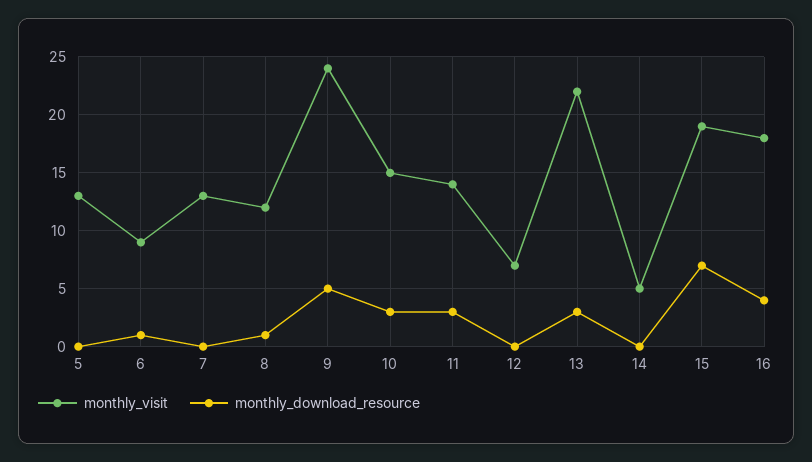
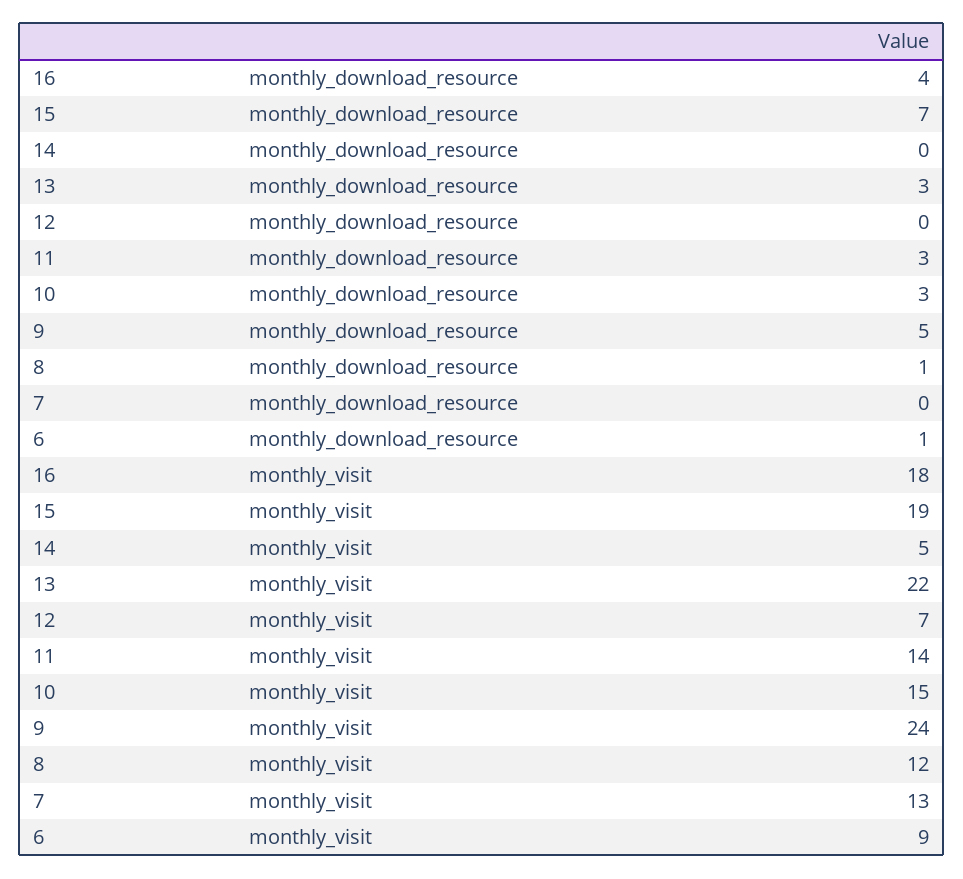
  {
    "monthly_visit": {
-     "5": 13,
      "6": 9,
      "7": 13,
      "8": 12,
      "9": 24,
      "10": 15,
      "11": 14,
      "12": 7,
      "13": 22,
      "14": 5,
      "15": 19,
      "16": 18
    },
    "monthly_download_resource": {
-     "5": 0,
      "6": 1,
      "7": 0,
      "8": 1,
      "9": 5,
      "10": 3,
      "11": 3,
      "12": 0,
      "13": 3,
      "14": 0,
      "15": 7,
      "16": 4
    }
  }

